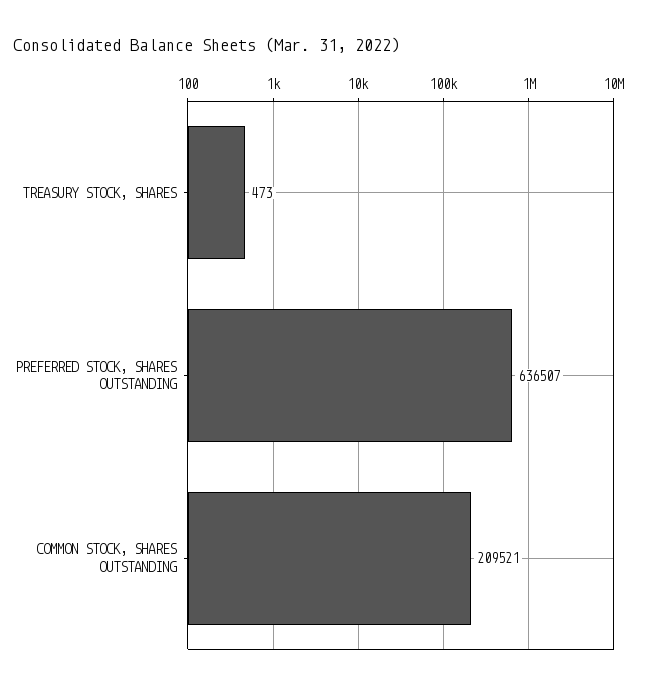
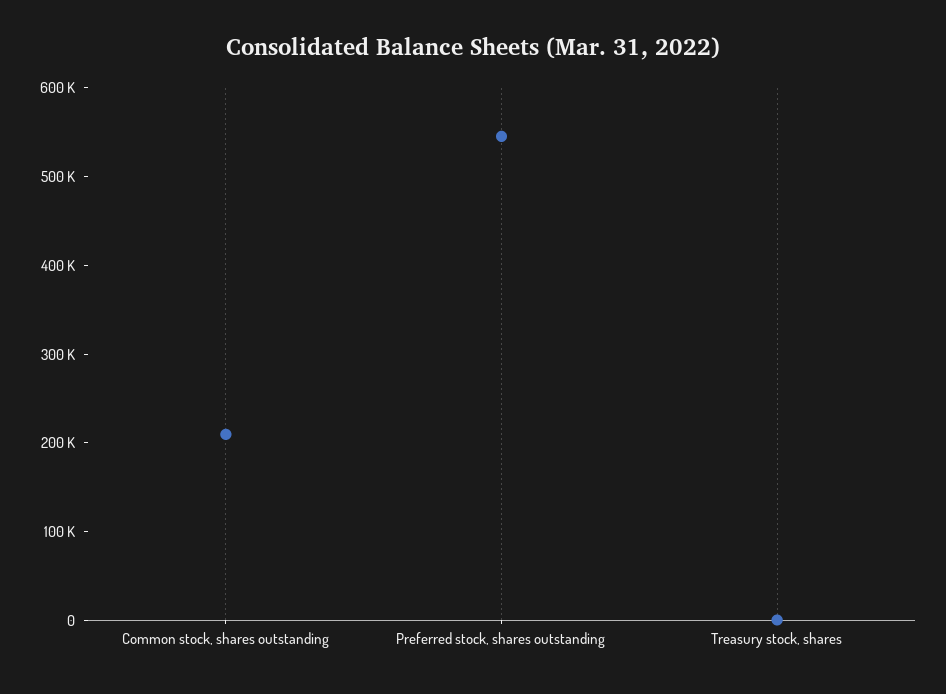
  {
    "TREASURY STOCK, SHARES": 473,
-   "PREFERRED STOCK, SHARES OUTSTANDING": 636507,
+   "PREFERRED STOCK, SHARES OUTSTANDING": 540000,
    "COMMON STOCK, SHARES OUTSTANDING": 209521
  }

